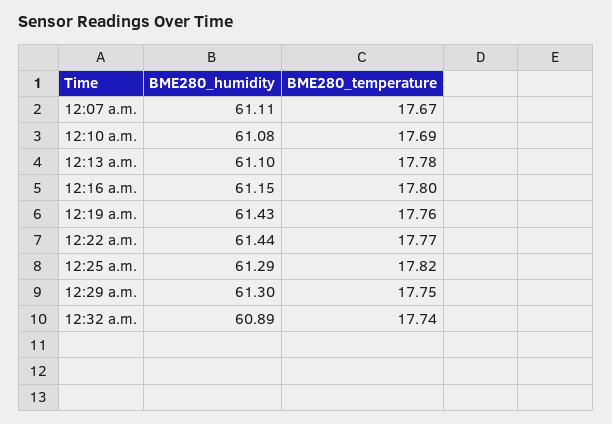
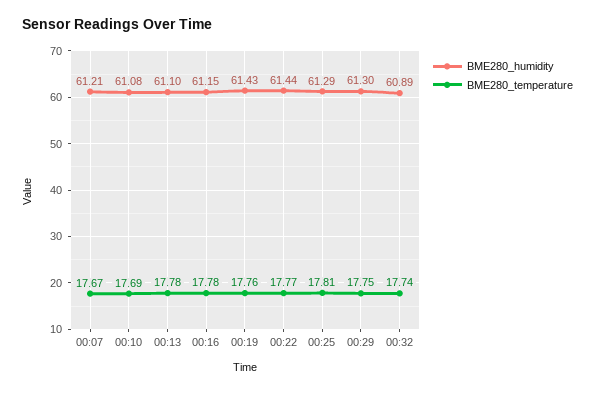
  {
    "BME280_humidity": {
-     "12:07 a.m.": 61.11,
+     "12:07 a.m.": 61.21,
      "12:10 a.m.": 61.08,
      "12:13 a.m.": 61.1,
      "12:16 a.m.": 61.15,
      "12:19 a.m.": 61.43,
      "12:22 a.m.": 61.44,
      "12:25 a.m.": 61.29,
      "12:29 a.m.": 61.3,
      "12:32 a.m.": 60.89
    },
    "BME280_temperature": {
      "12:07 a.m.": 17.67,
      "12:10 a.m.": 17.69,
      "12:13 a.m.": 17.78,
-     "12:16 a.m.": 17.8,
+     "12:16 a.m.": 17.78,
      "12:19 a.m.": 17.76,
      "12:22 a.m.": 17.77,
-     "12:25 a.m.": 17.82,
+     "12:25 a.m.": 17.81,
      "12:29 a.m.": 17.75,
      "12:32 a.m.": 17.74
    }
  }

